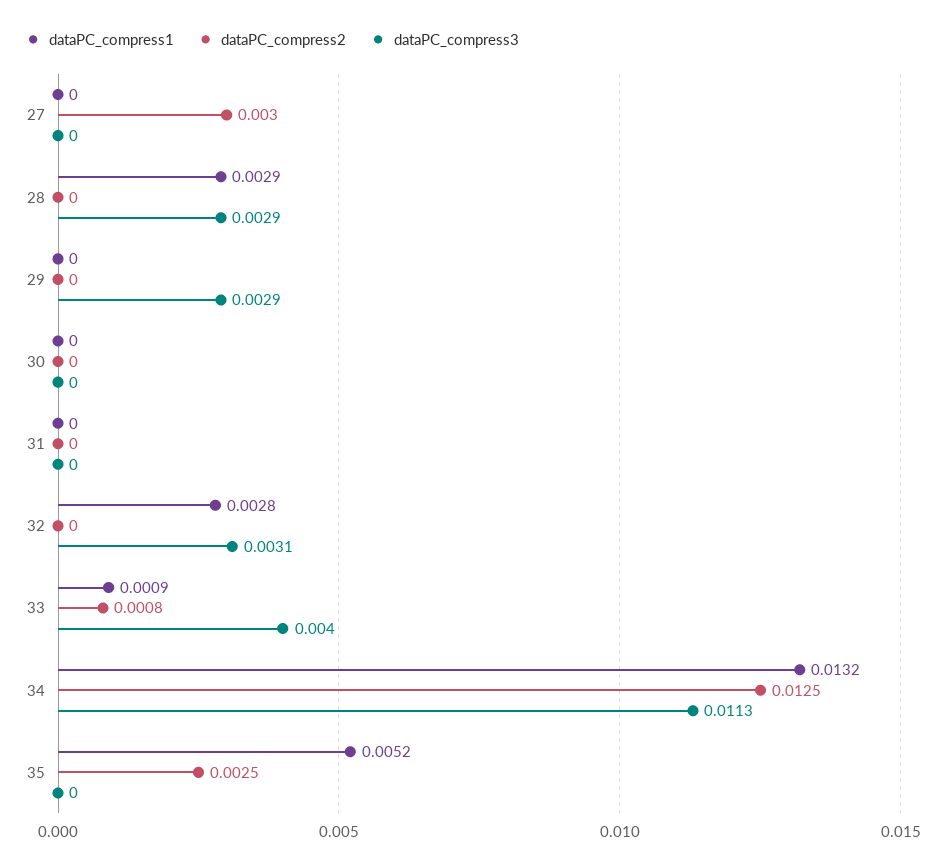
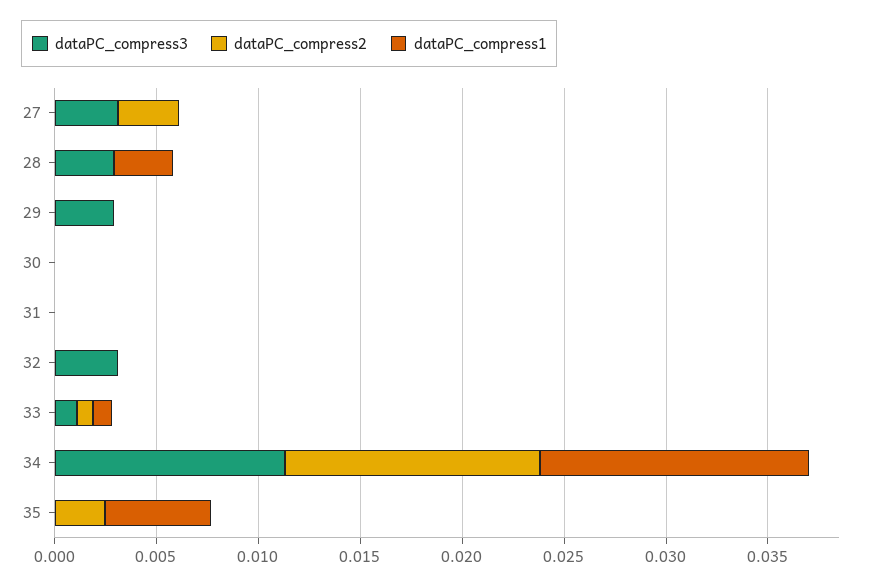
  {
    "dataPC_compress1": {
      "27": 0,
      "28": 0.0029,
      "29": 0,
      "30": 0,
      "31": 0,
-     "32": 0.0028,
+     "32": 0,
      "33": 0.0009,
      "34": 0.0132,
      "35": 0.0052
    },
    "dataPC_compress2": {
      "27": 0.003,
      "28": 0,
      "29": 0,
      "30": 0,
      "31": 0,
      "32": 0,
      "33": 0.0008,
      "34": 0.0125,
      "35": 0.0025
    },
    "dataPC_compress3": {
-     "27": 0,
+     "27": 0.003,
      "28": 0.0029,
      "29": 0.0029,
      "30": 0,
      "31": 0,
      "32": 0.0031,
-     "33": 0.004,
+     "33": 0.001,
      "34": 0.0113,
      "35": 0
    }
  }

